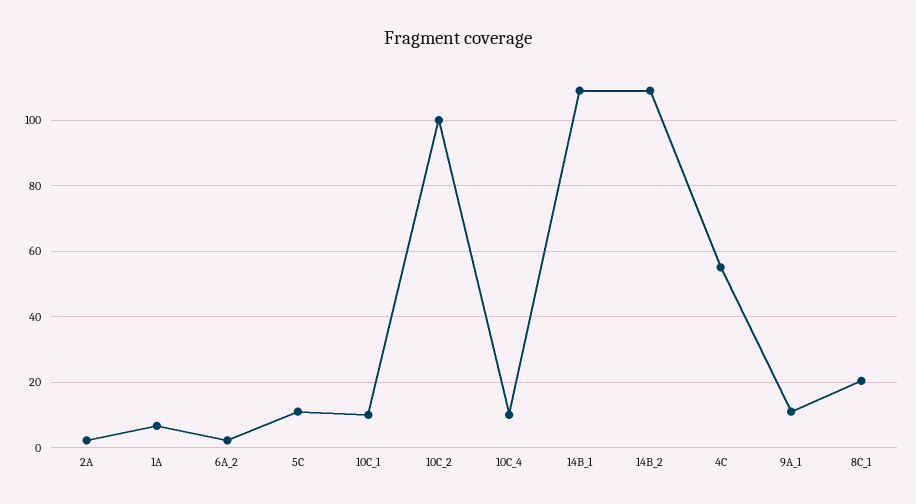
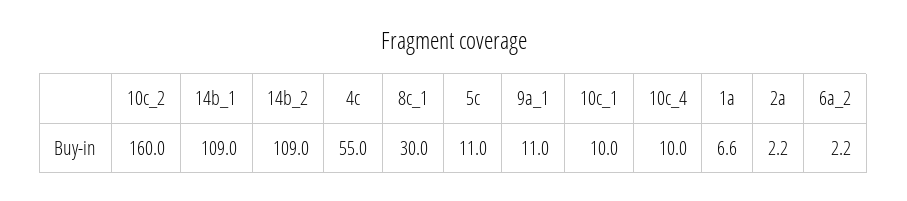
  {
    "2A": 2.2,
    "1A": 6.6,
    "6A_2": 2.2,
    "5C": 11,
    "10C_1": 10,
-   "10C_2": 100,
+   "10C_2": 160,
    "10C_4": 10,
    "14B_1": 109,
    "14B_2": 109,
    "4C": 55,
    "9A_1": 11,
-   "8C_1": 20
+   "8C_1": 30
  }

